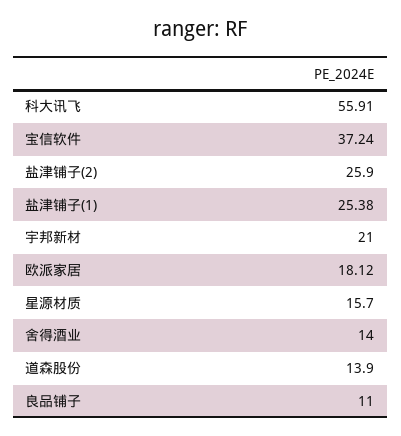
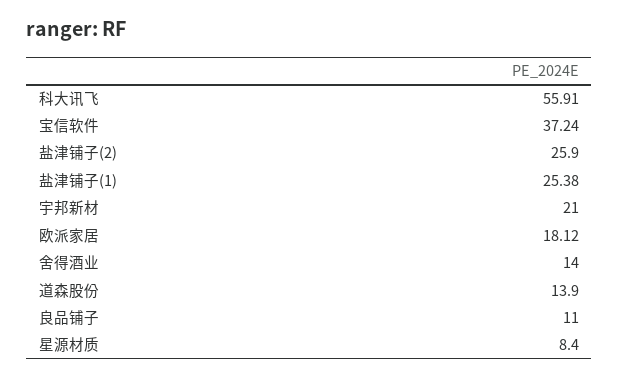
  {
    "科大讯飞": 55.91,
    "宝信软件": 37.24,
    "盐津铺子(2)": 25.9,
    "盐津铺子(1)": 25.38,
    "宇邦新材": 21,
    "欧派家居": 18.12,
-   "星源材质": 15.7,
+   "星源材质": 8.4,
    "舍得酒业": 14,
    "道森股份": 13.9,
    "良品铺子": 11
  }

